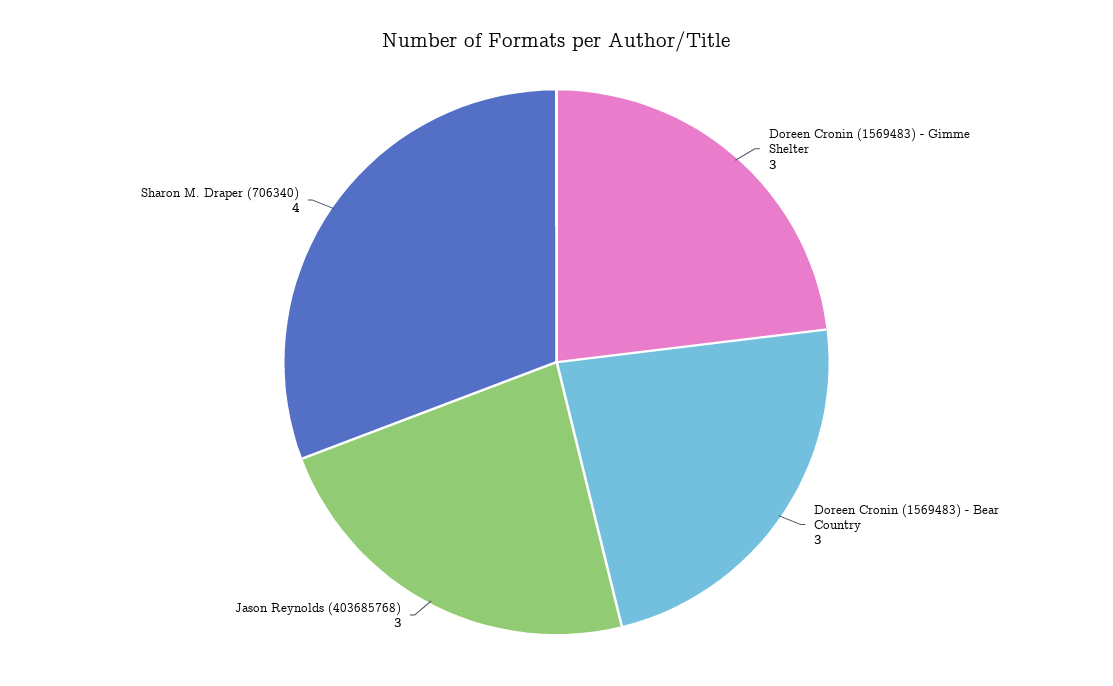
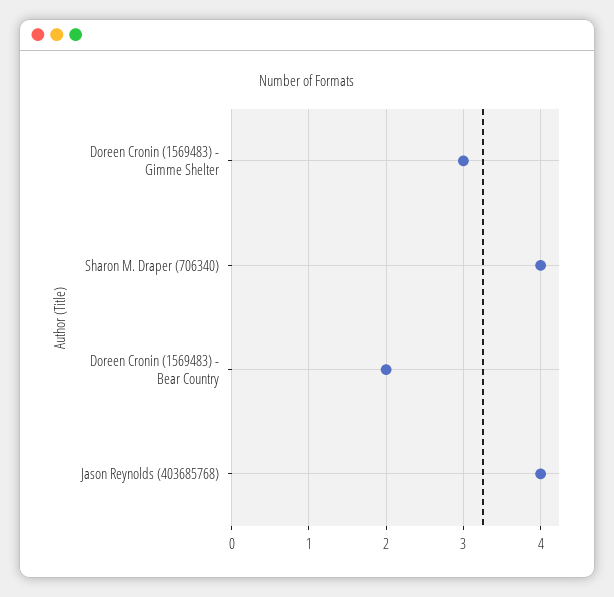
  {
    "Doreen Cronin (1569483) - Gimme Shelter": 3,
-   "Doreen Cronin (1569483) - Bear Country": 3,
+   "Doreen Cronin (1569483) - Bear Country": 2,
-   "Jason Reynolds (403685768)": 3,
+   "Jason Reynolds (403685768)": 4,
    "Sharon M. Draper (706340)": 4
  }

